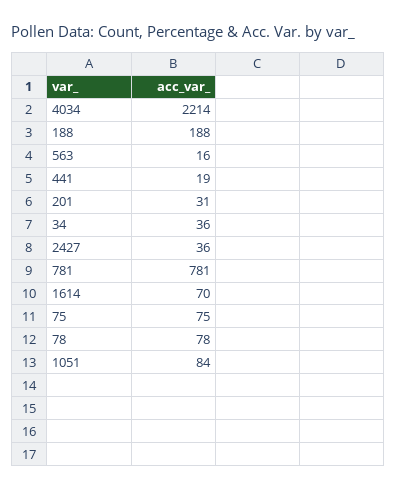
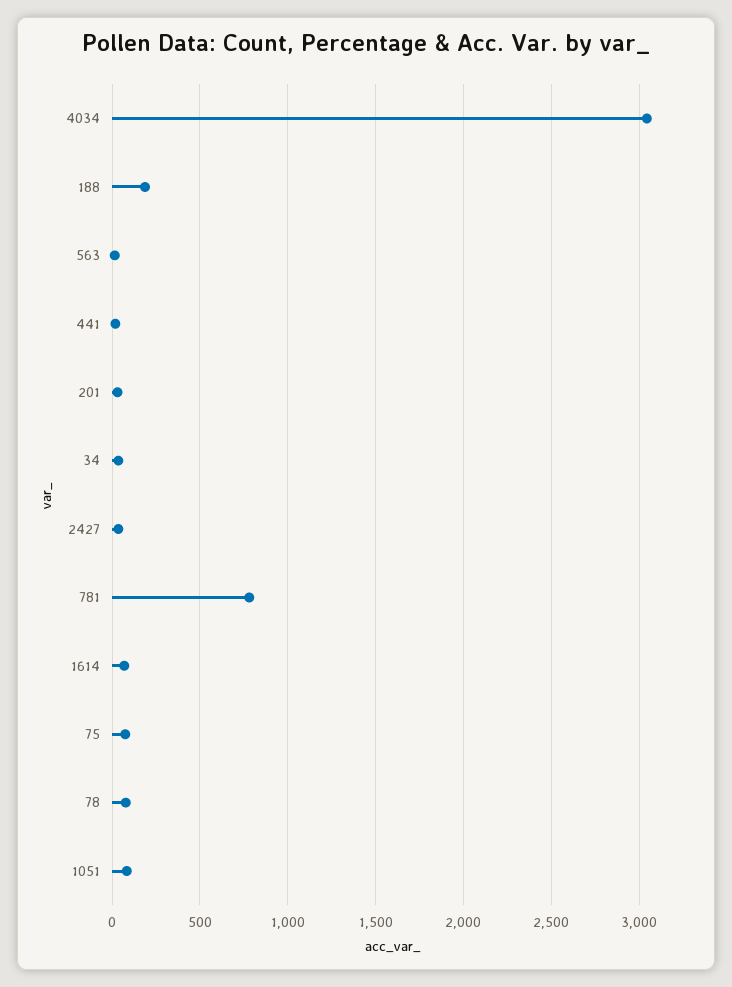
  {
-   "4034": 2214,
+   "4034": 3050,
    "188": 188,
    "563": 16,
    "441": 19,
    "201": 31,
    "34": 36,
    "2427": 36,
    "781": 781,
    "1614": 70,
    "75": 75,
    "78": 78,
    "1051": 84
  }

